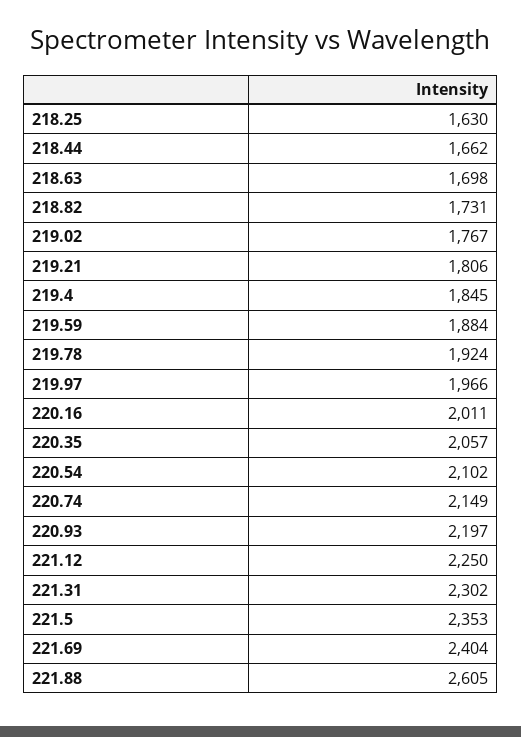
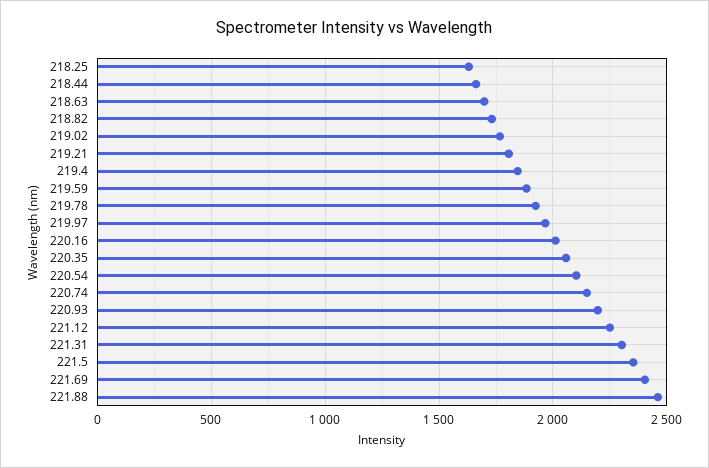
  {
    "218.25": 1630,
    "218.44": 1662,
    "218.63": 1698,
    "218.82": 1731,
    "219.02": 1767,
    "219.21": 1806,
    "219.4": 1845,
    "219.59": 1884,
    "219.78": 1924,
    "219.97": 1966,
    "220.16": 2011,
    "220.35": 2057,
    "220.54": 2102,
    "220.74": 2149,
    "220.93": 2197,
    "221.12": 2250,
    "221.31": 2302,
    "221.5": 2353,
    "221.69": 2404,
-   "221.88": 2605
+   "221.88": 2450
  }

